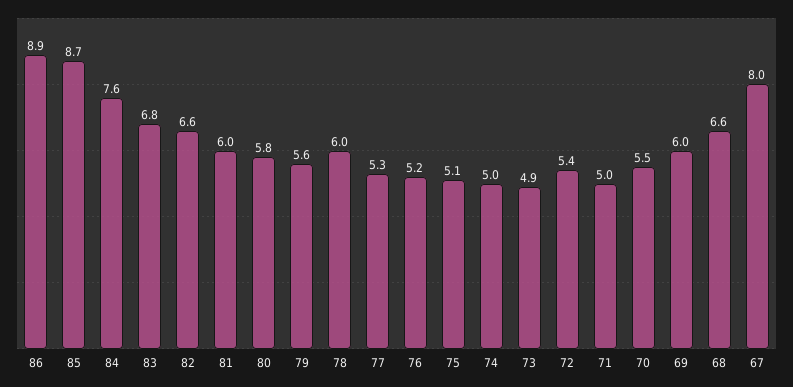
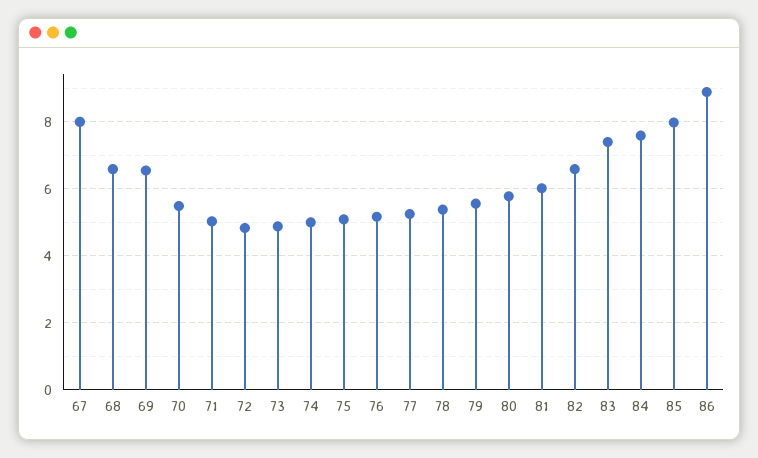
  {
    "86": 8.9,
-   "85": 8.7,
+   "85": 8,
    "84": 7.6,
-   "83": 6.8,
+   "83": 7.4,
    "82": 6.6,
    "81": 6,
    "80": 5.8,
    "79": 5.6,
-   "78": 6,
+   "78": 5.4,
    "77": 5.3,
    "76": 5.2,
    "75": 5.1,
    "74": 5,
    "73": 4.9,
-   "72": 5.4,
+   "72": 4.8,
    "71": 5,
    "70": 5.5,
-   "69": 6,
+   "69": 6.6,
    "68": 6.6,
    "67": 8
  }

